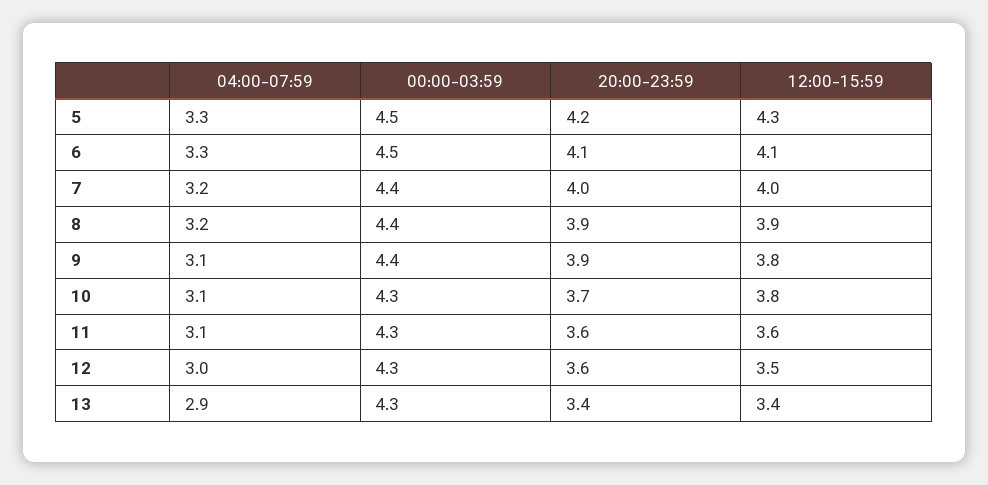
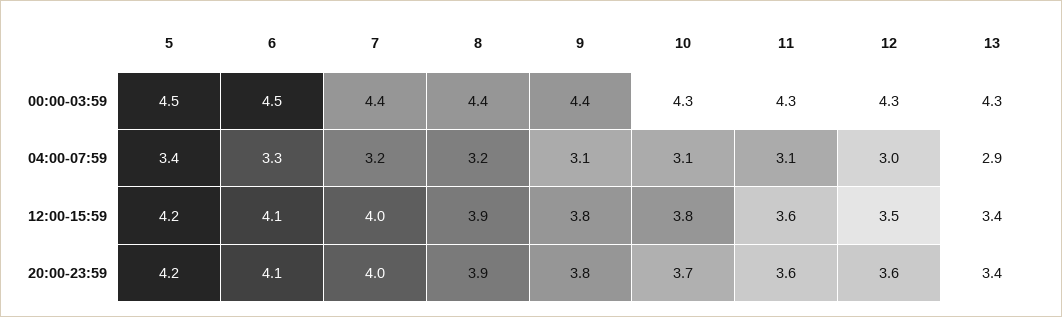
  {
    "04:00-07:59": {
-     "5": 3.3,
+     "5": 3.4,
      "6": 3.3,
      "7": 3.2,
      "8": 3.2,
      "9": 3.1,
      "10": 3.1,
      "11": 3.1,
      "12": 3,
      "13": 2.9
    },
    "00:00-03:59": {
      "5": 4.5,
      "6": 4.5,
      "7": 4.4,
      "8": 4.4,
      "9": 4.4,
      "10": 4.3,
      "11": 4.3,
      "12": 4.3,
      "13": 4.3
    },
    "20:00-23:59": {
      "5": 4.2,
      "6": 4.1,
      "7": 4,
      "8": 3.9,
-     "9": 3.9,
+     "9": 3.8,
      "10": 3.7,
      "11": 3.6,
      "12": 3.6,
      "13": 3.4
    },
    "12:00-15:59": {
-     "5": 4.3,
+     "5": 4.2,
      "6": 4.1,
      "7": 4,
      "8": 3.9,
      "9": 3.8,
      "10": 3.8,
      "11": 3.6,
      "12": 3.5,
      "13": 3.4
    }
  }

